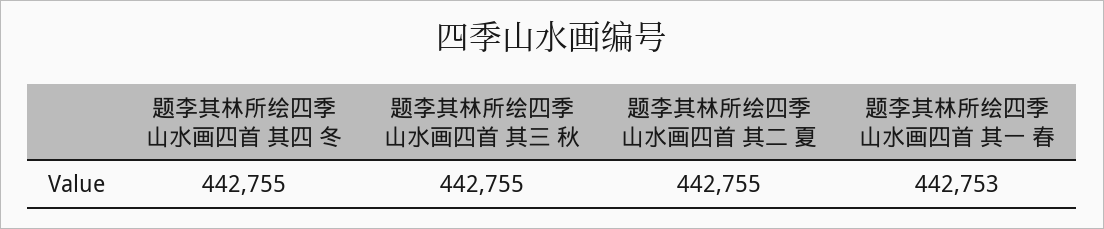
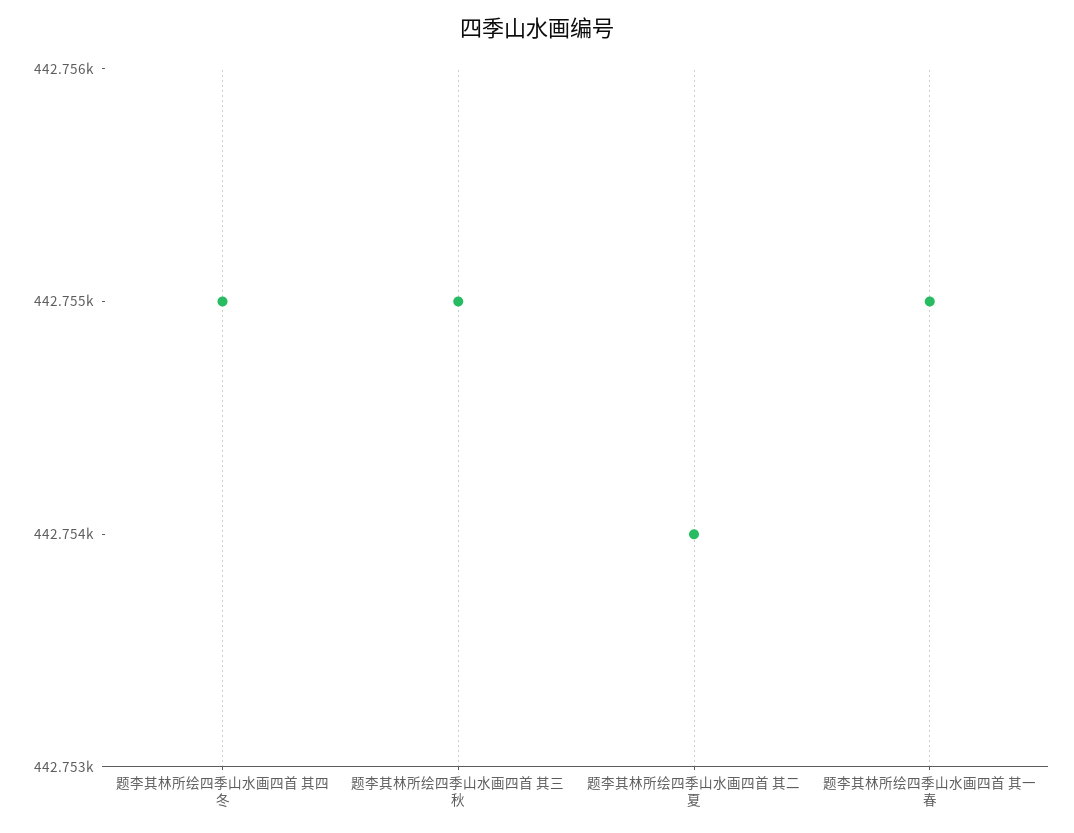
  {
    "题李其林所绘四季山水画四首 其四 冬": 442755,
    "题李其林所绘四季山水画四首 其三 秋": 442755,
-   "题李其林所绘四季山水画四首 其二 夏": 442755,
+   "题李其林所绘四季山水画四首 其二 夏": 442754,
-   "题李其林所绘四季山水画四首 其一 春": 442753
+   "题李其林所绘四季山水画四首 其一 春": 442755
  }

